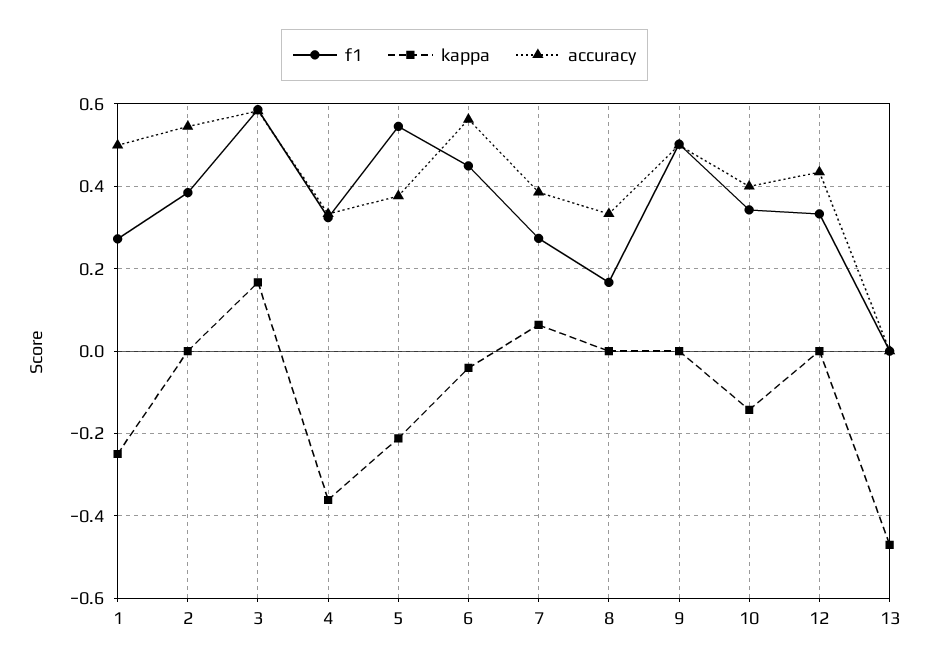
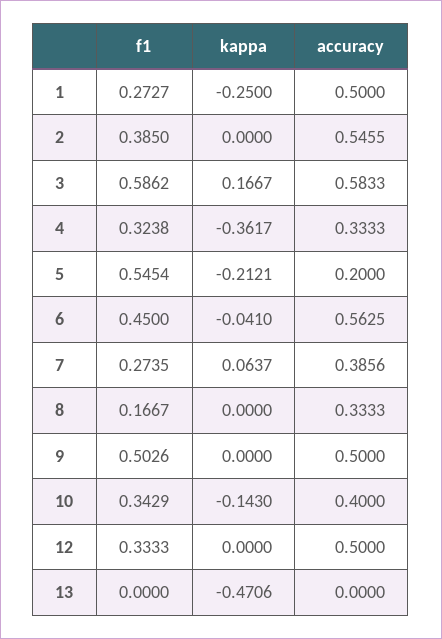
  {
    "f1": {
      "1": 0.2727,
      "2": 0.385,
      "3": 0.5862,
      "4": 0.3238,
      "5": 0.5454,
      "6": 0.45,
      "7": 0.2735,
      "8": 0.1667,
      "9": 0.5026,
      "10": 0.3429,
      "12": 0.3333,
      "13": 0
    },
    "kappa": {
      "1": -0.25,
      "2": 0,
      "3": 0.1667,
      "4": -0.3617,
      "5": -0.2121,
      "6": -0.041,
      "7": 0.0637,
      "8": 0,
      "9": 0,
      "10": -0.143,
      "12": 0,
      "13": -0.4706
    },
    "accuracy": {
      "1": 0.5,
      "2": 0.5455,
      "3": 0.5833,
      "4": 0.3333,
-     "5": 0.38,
+     "5": 0.2,
      "6": 0.5625,
      "7": 0.3856,
      "8": 0.3333,
      "9": 0.5,
      "10": 0.4,
-     "12": 0.44,
+     "12": 0.5,
      "13": 0
    }
  }

